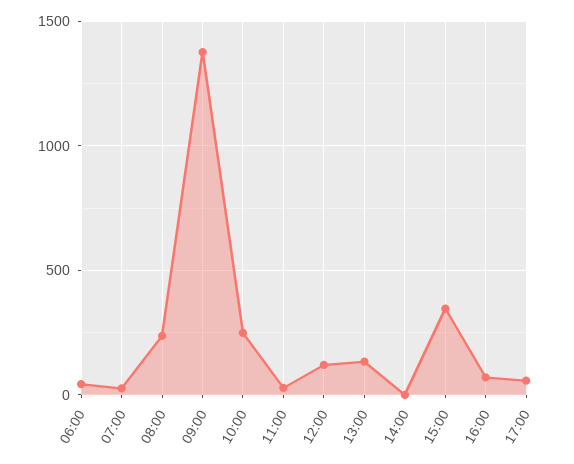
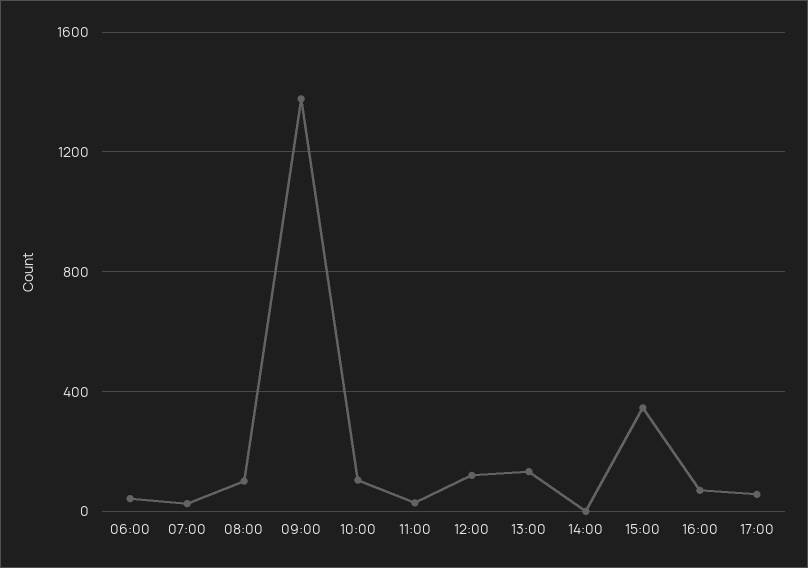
  {
    "06:00": 50,
    "07:00": 50,
-   "08:00": 250,
+   "08:00": 100,
    "09:00": 1400,
-   "10:00": 250,
+   "10:00": 100,
    "11:00": 50,
    "12:00": 100,
    "13:00": 150,
    "14:00": 0,
    "15:00": 350,
    "16:00": 50,
    "17:00": 50
  }

